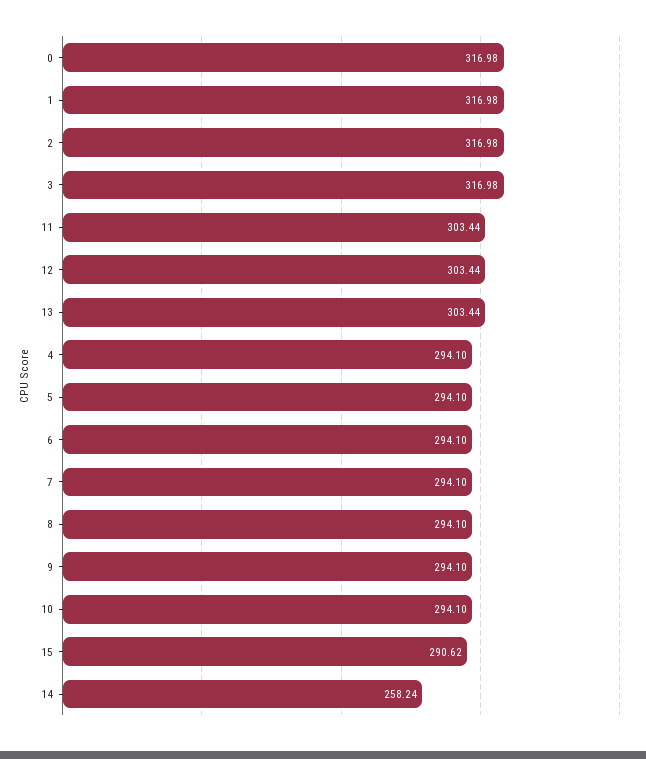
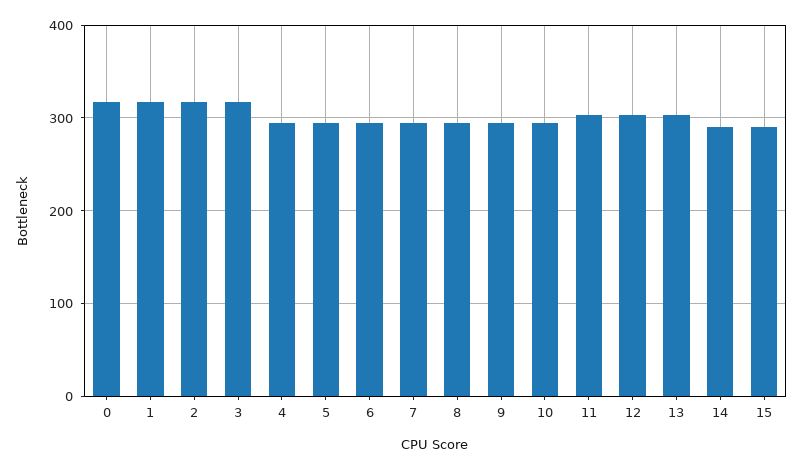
  {
    "0": 316.98,
    "1": 316.98,
    "2": 316.98,
    "3": 316.98,
    "11": 303.44,
    "12": 303.44,
    "13": 303.44,
    "4": 294.1,
    "5": 294.1,
    "6": 294.1,
    "7": 294.1,
    "8": 294.1,
    "9": 294.1,
    "10": 294.1,
    "15": 290.62,
-   "14": 258.24
+   "14": 290
  }

